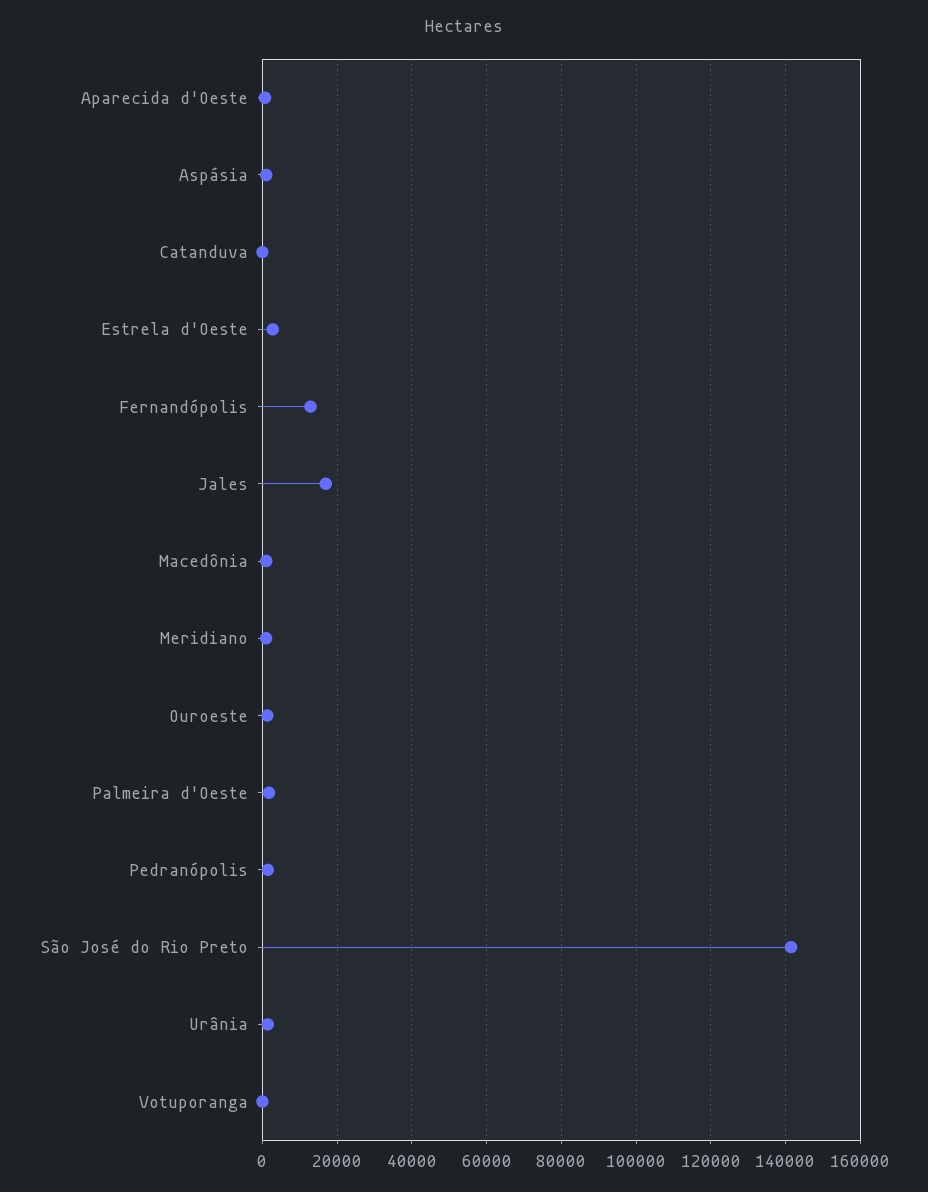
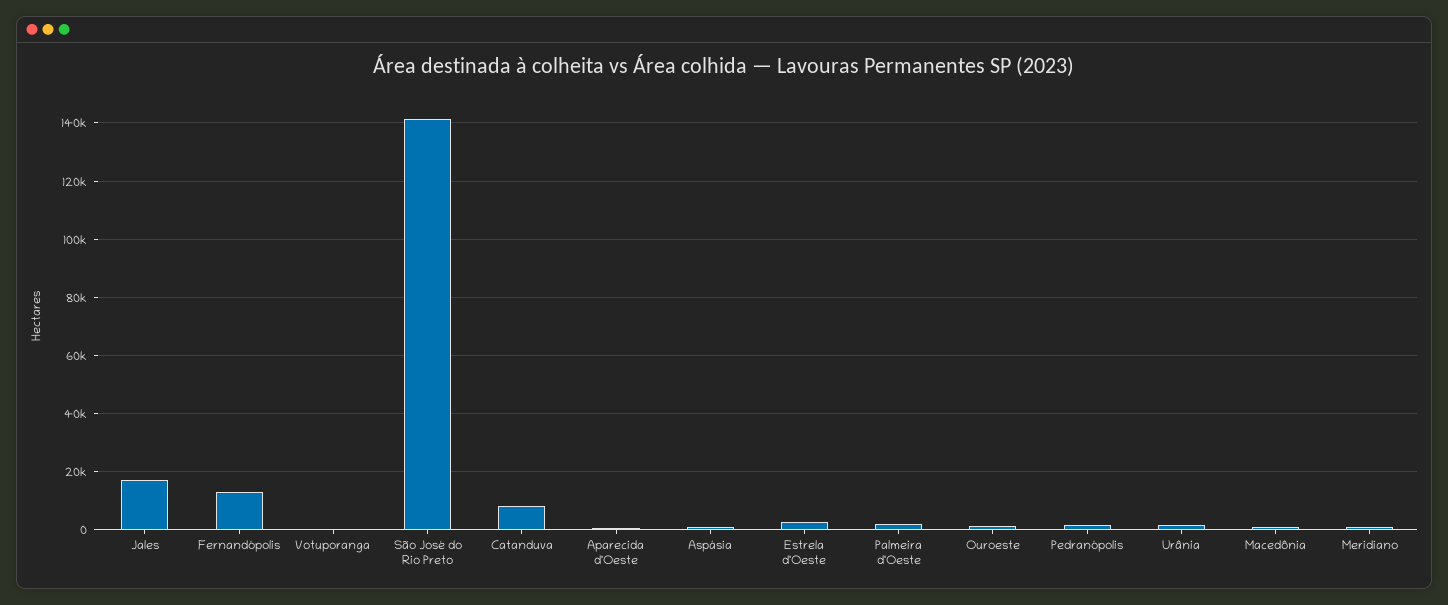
  {
    "Aparecida d'Oeste": 0,
    "Aspásia": 2000,
-   "Catanduva": 0,
+   "Catanduva": 7500,
    "Estrela d'Oeste": 2000,
    "Fernandópolis": 12000,
    "Jales": 16000,
    "Macedônia": 2000,
    "Meridiano": 2000,
    "Ouroeste": 2000,
    "Palmeira d'Oeste": 2000,
    "Pedranópolis": 2000,
    "São José do Rio Preto": 142000,
    "Urânia": 2000,
    "Votuporanga": 0
  }

